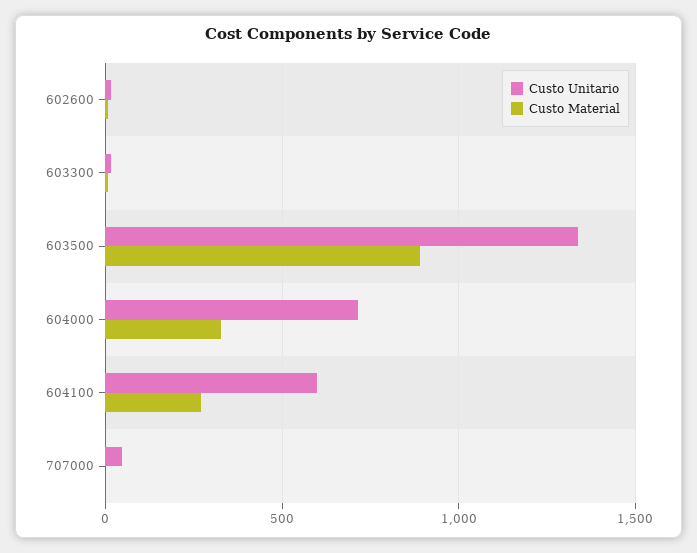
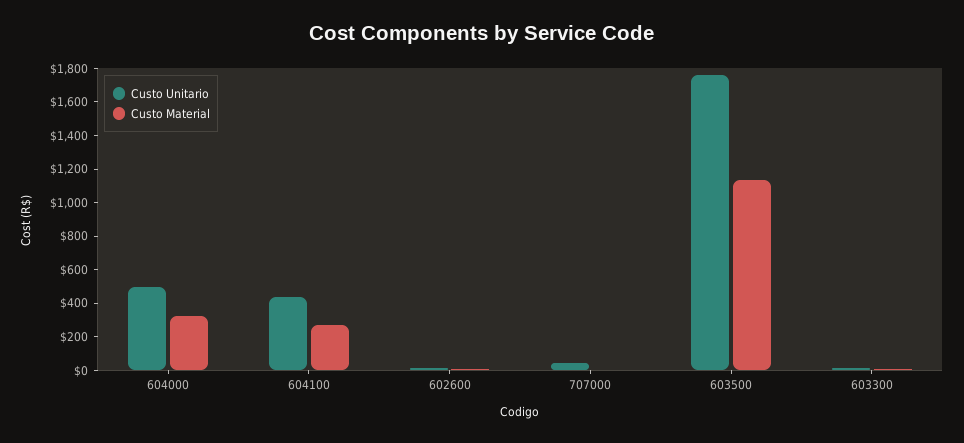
  {
    "Custo Unitario": {
      "602600": 0,
      "603300": 0,
-     "603500": 1350,
+     "603500": 1750,
-     "604000": 700,
+     "604000": 500,
-     "604100": 600,
+     "604100": 450,
      "707000": 50
    },
    "Custo Material": {
      "602600": 0,
      "603300": 0,
-     "603500": 900,
+     "603500": 1150,
      "604000": 350,
      "604100": 250,
      "707000": 0
    }
  }

